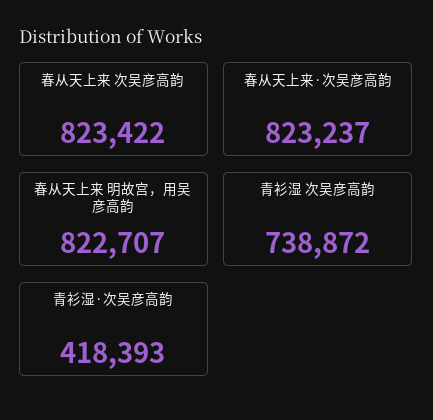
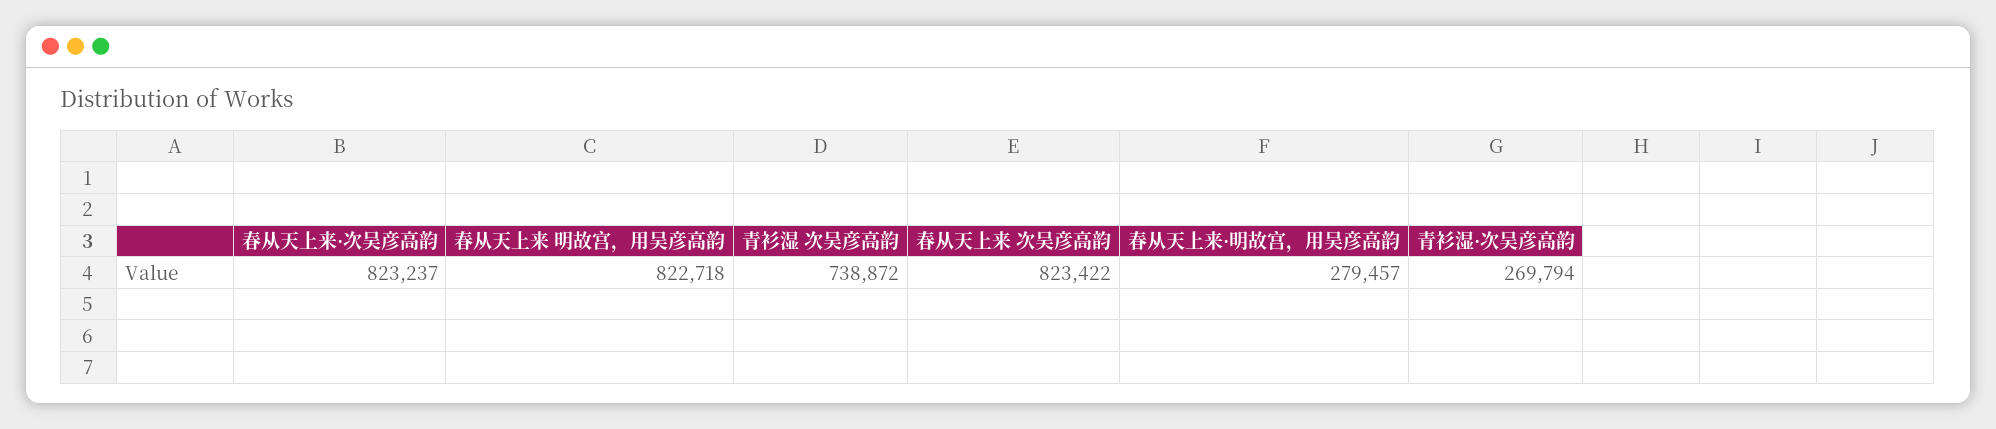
  {
    "春从天上来 次吴彦高韵": 823422,
    "春从天上来·次吴彦高韵": 823237,
-   "春从天上来 明故宫，用吴彦高韵": 822707,
+   "春从天上来 明故宫，用吴彦高韵": 822718,
    "青衫湿 次吴彦高韵": 738872,
-   "青衫湿·次吴彦高韵": 418393
+   "青衫湿·次吴彦高韵": 269794,
+   "春从天上来·明故宫，用吴彦高韵": 279457
  }

